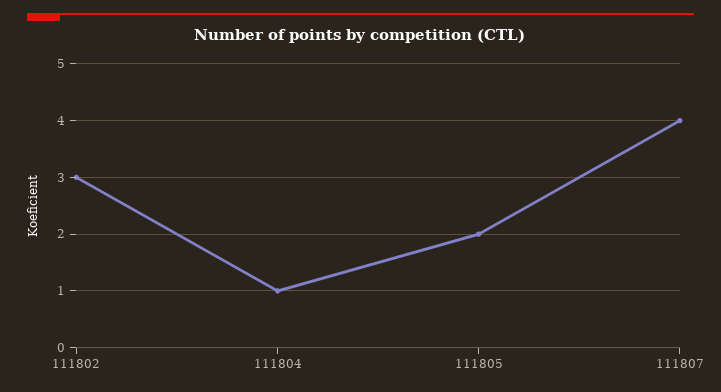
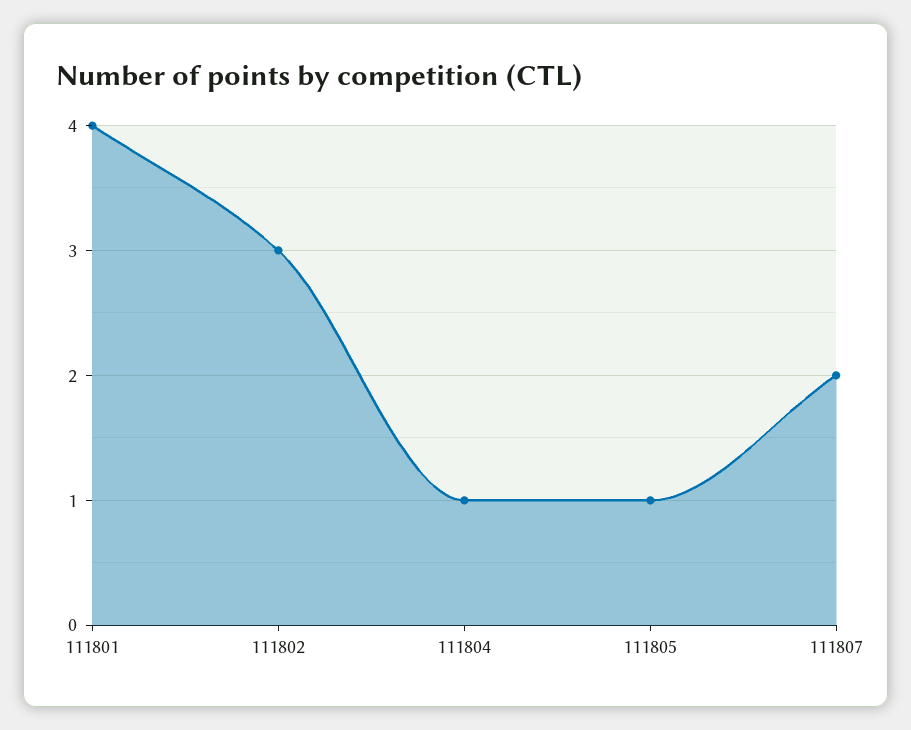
  {
    "111802": 3,
    "111804": 1,
-   "111805": 2,
+   "111805": 1,
-   "111807": 4
+   "111807": 2,
+   "111801": 4
  }

